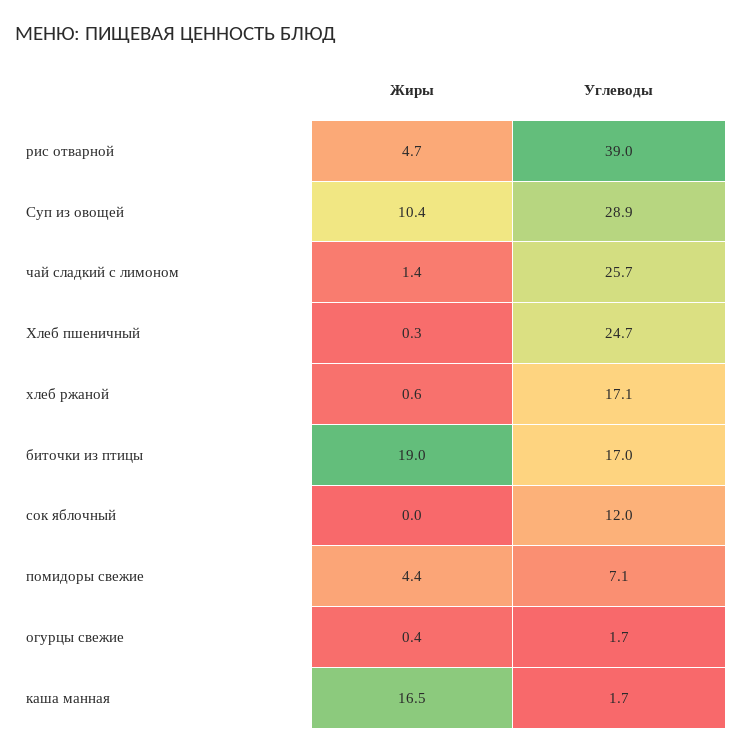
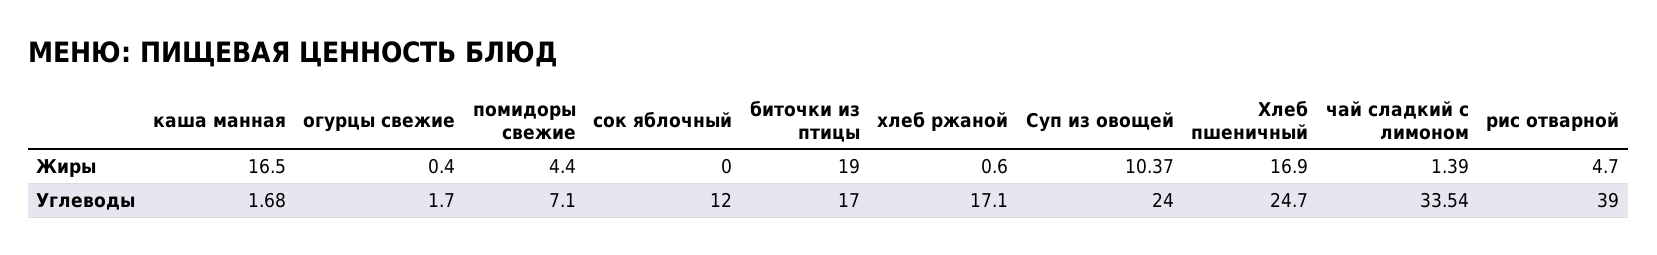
  {
    "Жиры": {
      "рис отварной": 4.7,
      "Суп из овощей": 10.37,
      "чай сладкий с лимоном": 1.39,
-     "Хлеб пшеничный": 0.3,
+     "Хлеб пшеничный": 16.9,
      "хлеб ржаной": 0.6,
      "биточки из птицы": 19,
      "сок яблочный": 0,
      "помидоры свежие": 4.4,
      "огурцы свежие": 0.4,
      "каша манная": 16.5
    },
    "Углеводы": {
      "рис отварной": 39,
-     "Суп из овощей": 28.9,
+     "Суп из овощей": 24,
-     "чай сладкий с лимоном": 25.7,
+     "чай сладкий с лимоном": 33.54,
      "Хлеб пшеничный": 24.7,
      "хлеб ржаной": 17.1,
      "биточки из птицы": 17,
      "сок яблочный": 12,
      "помидоры свежие": 7.1,
      "огурцы свежие": 1.7,
      "каша манная": 1.68
    }
  }

